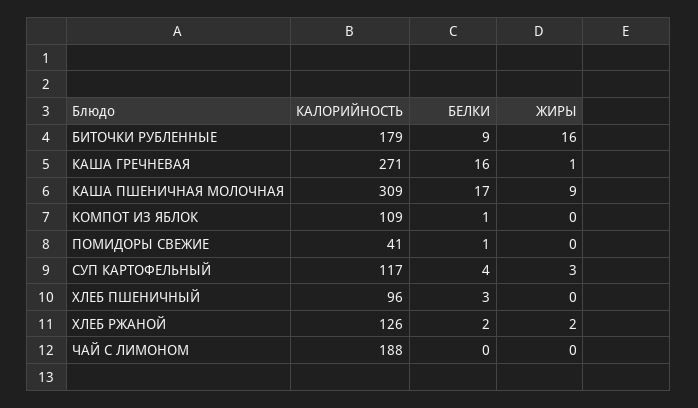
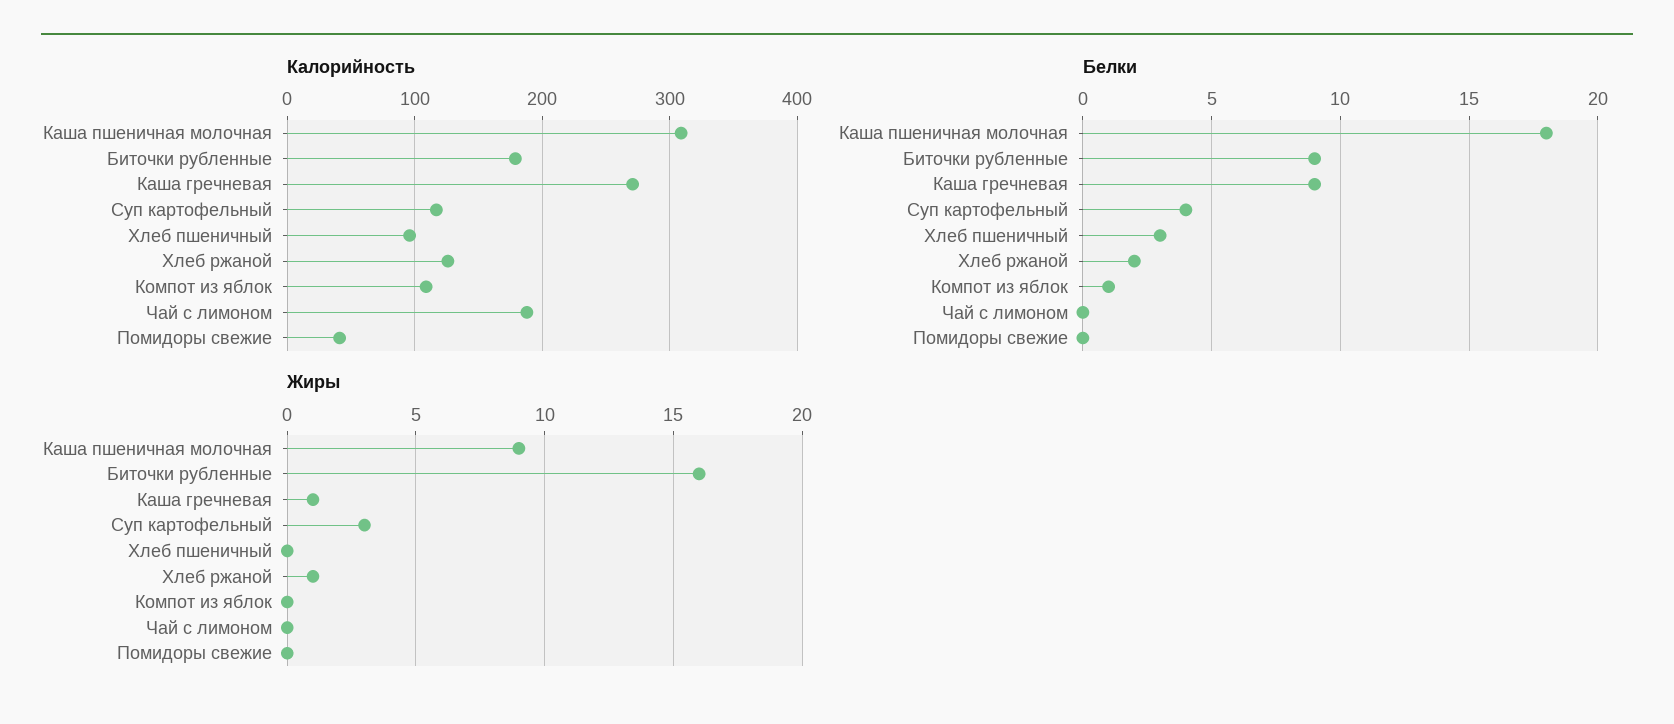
  {
    "КАЛОРИЙНОСТЬ": {
      "БИТОЧКИ РУБЛЕННЫЕ": 179,
      "КАША ГРЕЧНЕВАЯ": 271,
      "КАША ПШЕНИЧНАЯ МОЛОЧНАЯ": 309,
      "КОМПОТ ИЗ ЯБЛОК": 109,
      "ПОМИДОРЫ СВЕЖИЕ": 41,
      "СУП КАРТОФЕЛЬНЫЙ": 117,
      "ХЛЕБ ПШЕНИЧНЫЙ": 96,
      "ХЛЕБ РЖАНОЙ": 126,
      "ЧАЙ С ЛИМОНОМ": 188
    },
    "БЕЛКИ": {
      "БИТОЧКИ РУБЛЕННЫЕ": 9,
-     "КАША ГРЕЧНЕВАЯ": 16,
+     "КАША ГРЕЧНЕВАЯ": 9,
-     "КАША ПШЕНИЧНАЯ МОЛОЧНАЯ": 17,
+     "КАША ПШЕНИЧНАЯ МОЛОЧНАЯ": 18,
      "КОМПОТ ИЗ ЯБЛОК": 1,
-     "ПОМИДОРЫ СВЕЖИЕ": 1,
+     "ПОМИДОРЫ СВЕЖИЕ": 0,
      "СУП КАРТОФЕЛЬНЫЙ": 4,
      "ХЛЕБ ПШЕНИЧНЫЙ": 3,
      "ХЛЕБ РЖАНОЙ": 2,
      "ЧАЙ С ЛИМОНОМ": 0
    },
    "ЖИРЫ": {
      "БИТОЧКИ РУБЛЕННЫЕ": 16,
      "КАША ГРЕЧНЕВАЯ": 1,
      "КАША ПШЕНИЧНАЯ МОЛОЧНАЯ": 9,
      "КОМПОТ ИЗ ЯБЛОК": 0,
      "ПОМИДОРЫ СВЕЖИЕ": 0,
      "СУП КАРТОФЕЛЬНЫЙ": 3,
      "ХЛЕБ ПШЕНИЧНЫЙ": 0,
-     "ХЛЕБ РЖАНОЙ": 2,
+     "ХЛЕБ РЖАНОЙ": 1,
      "ЧАЙ С ЛИМОНОМ": 0
    }
  }

